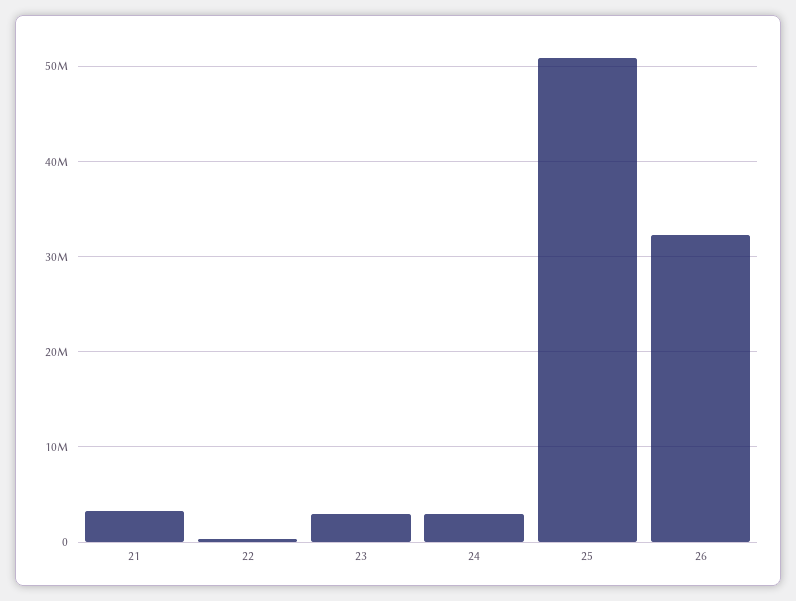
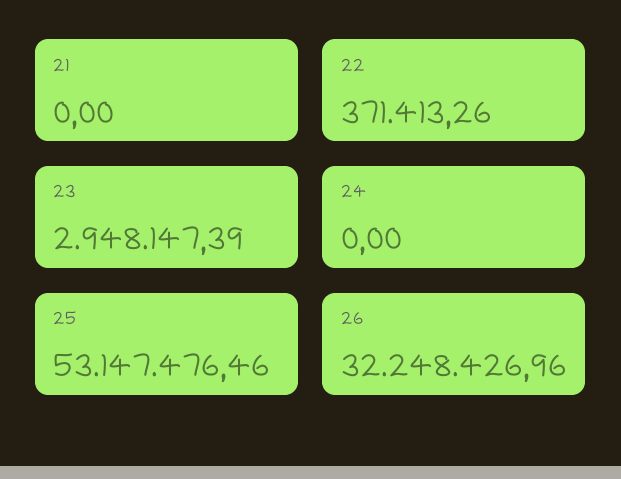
  {
-   "21": 3000000,
+   "21": 0,
    "22": 371413.26,
    "23": 2948147.39,
-   "24": 3000000,
+   "24": 0,
-   "25": 51000000,
+   "25": 53147476.46,
    "26": 32248426.96
  }

